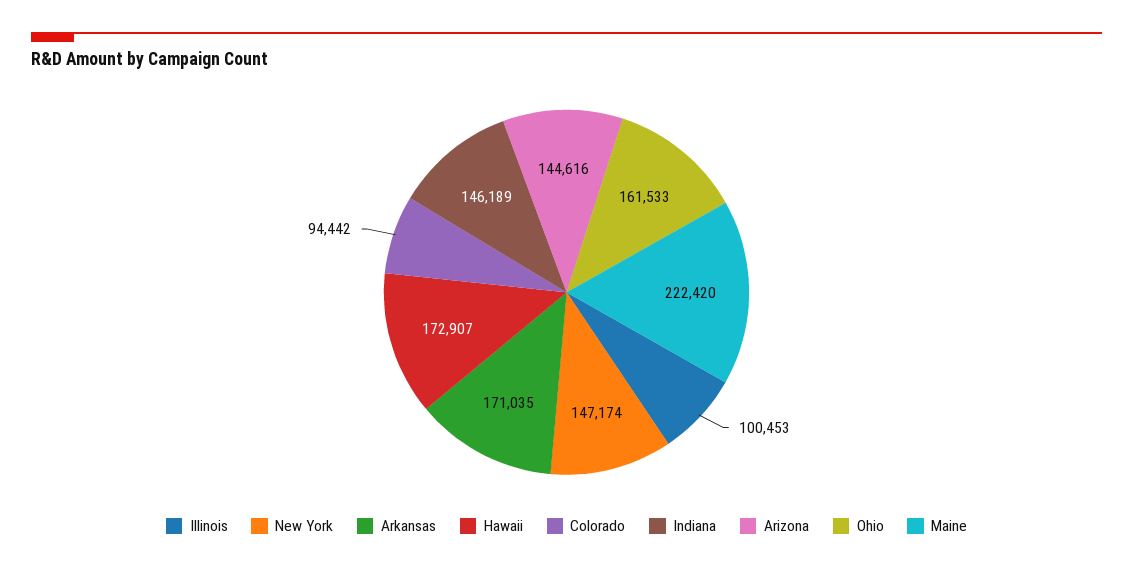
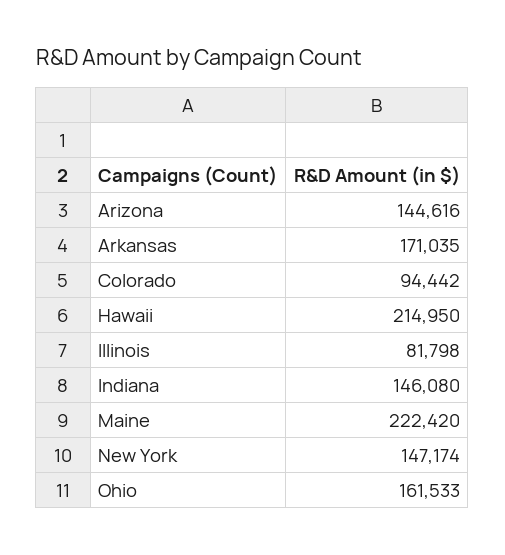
  {
-   "Illinois": 100453,
+   "Illinois": 81798,
    "New York": 147174,
    "Arkansas": 171035,
-   "Hawaii": 172907,
+   "Hawaii": 214950,
    "Colorado": 94442,
-   "Indiana": 146189,
+   "Indiana": 146080,
    "Arizona": 144616,
    "Ohio": 161533,
    "Maine": 222420
  }

